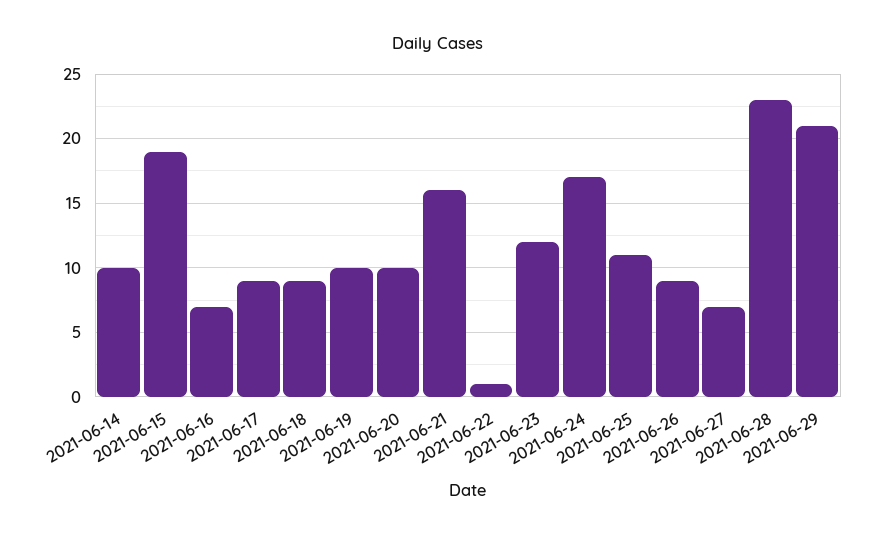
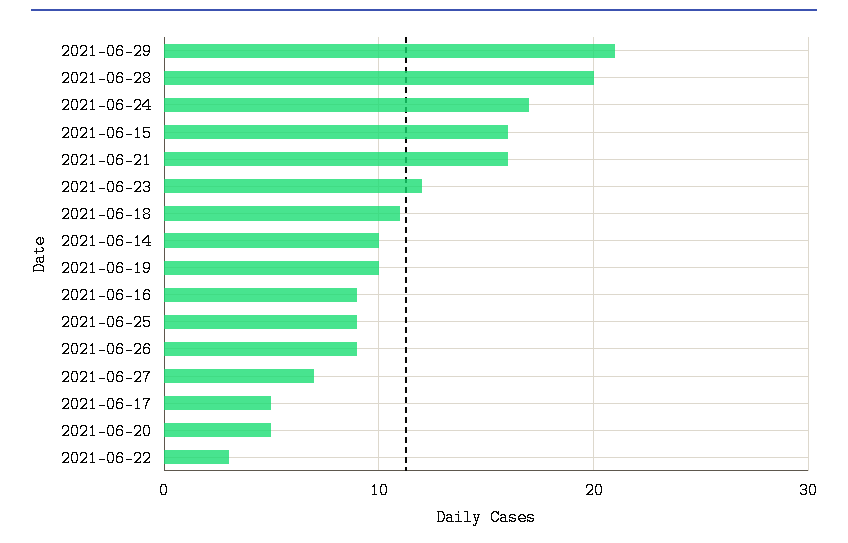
  {
    "2021-06-14": 10,
-   "2021-06-15": 19,
+   "2021-06-15": 16,
-   "2021-06-16": 7,
+   "2021-06-16": 9,
-   "2021-06-17": 9,
+   "2021-06-17": 5,
-   "2021-06-18": 9,
+   "2021-06-18": 11,
    "2021-06-19": 10,
-   "2021-06-20": 10,
+   "2021-06-20": 5,
    "2021-06-21": 16,
-   "2021-06-22": 1,
+   "2021-06-22": 3,
    "2021-06-23": 12,
    "2021-06-24": 17,
-   "2021-06-25": 11,
+   "2021-06-25": 9,
    "2021-06-26": 9,
    "2021-06-27": 7,
-   "2021-06-28": 23,
+   "2021-06-28": 20,
    "2021-06-29": 21
  }

